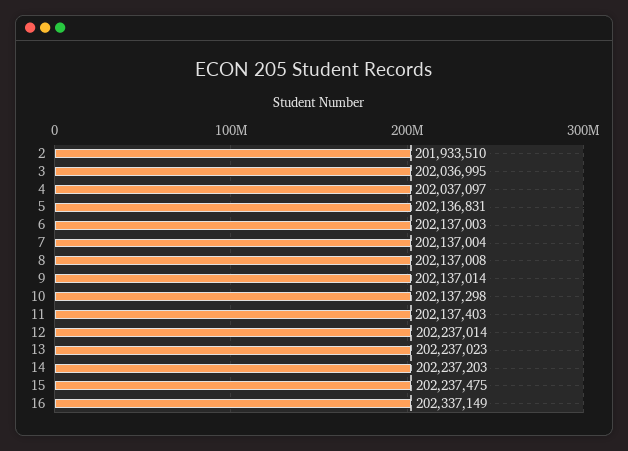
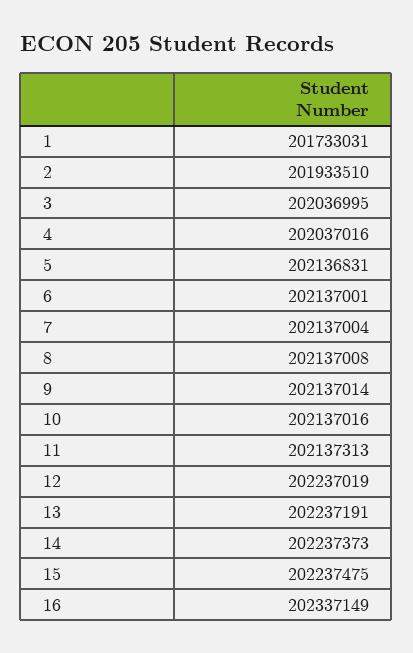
  {
    "2": 201933510,
    "3": 202036995,
-   "4": 202037097,
+   "4": 202037016,
    "5": 202136831,
-   "6": 202137003,
+   "6": 202137001,
    "7": 202137004,
    "8": 202137008,
    "9": 202137014,
-   "10": 202137298,
+   "10": 202137016,
-   "11": 202137403,
+   "11": 202137313,
-   "12": 202237014,
+   "12": 202237019,
-   "13": 202237023,
+   "13": 202237191,
-   "14": 202237203,
+   "14": 202237373,
    "15": 202237475,
-   "16": 202337149
+   "16": 202337149,
+   "1": 201733031
  }

